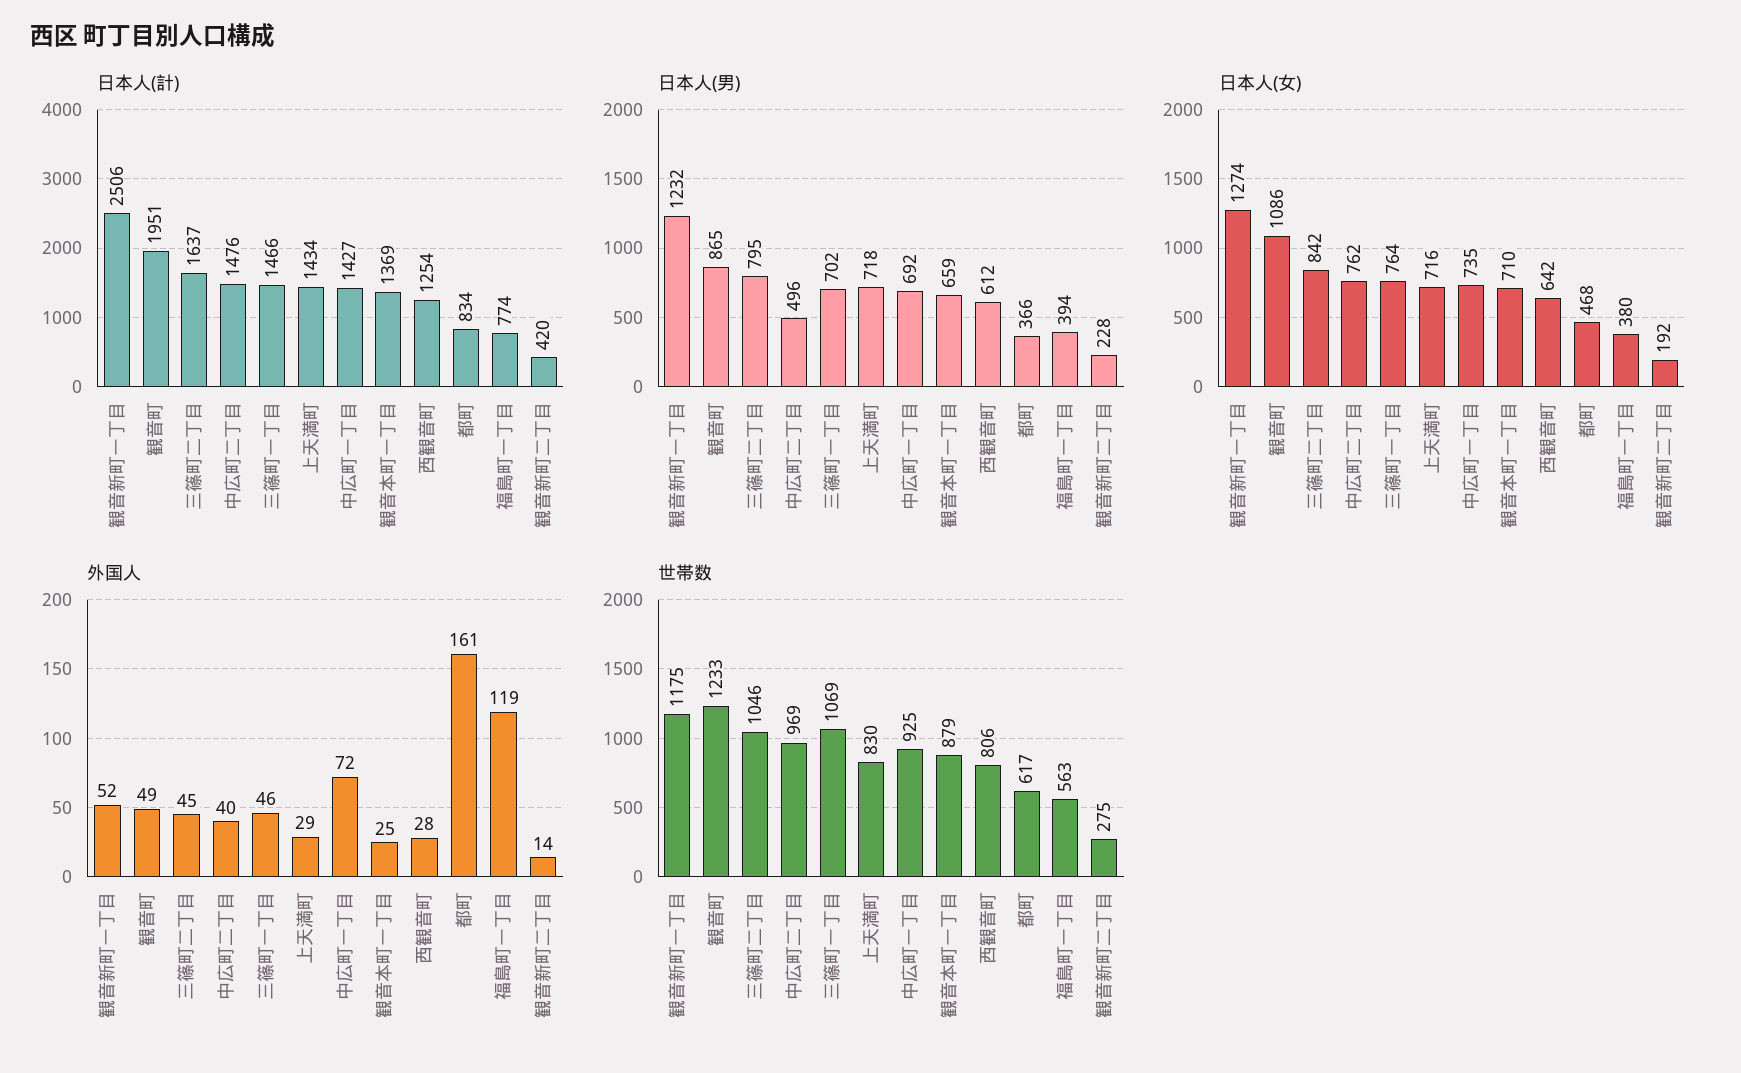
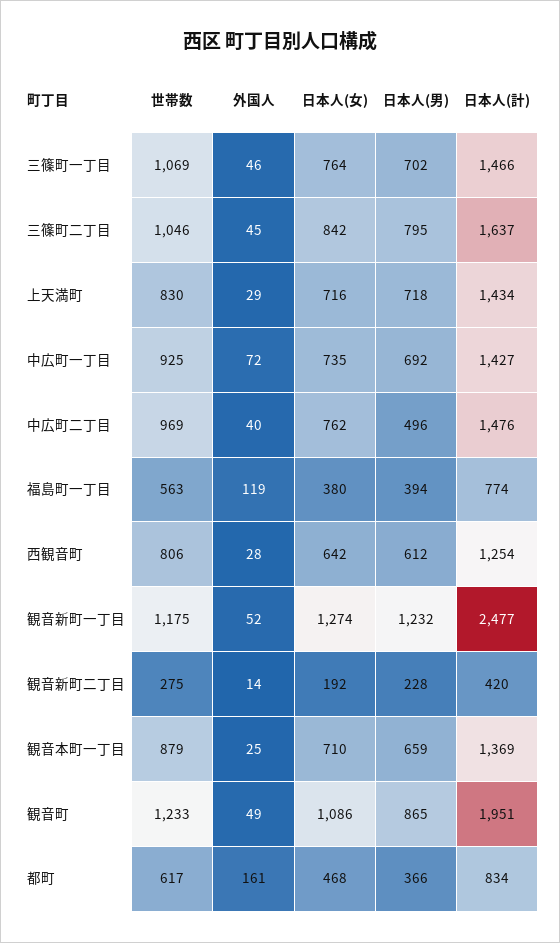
  {
    "日本人(計)": {
-     "観音新町一丁目": 2506,
+     "観音新町一丁目": 2477,
      "観音町": 1951,
      "三篠町二丁目": 1637,
      "中広町二丁目": 1476,
      "三篠町一丁目": 1466,
      "上天満町": 1434,
      "中広町一丁目": 1427,
      "観音本町一丁目": 1369,
      "西観音町": 1254,
      "都町": 834,
      "福島町一丁目": 774,
      "観音新町二丁目": 420
    },
    "日本人(男)": {
      "観音新町一丁目": 1232,
      "観音町": 865,
      "三篠町二丁目": 795,
      "中広町二丁目": 496,
      "三篠町一丁目": 702,
      "上天満町": 718,
      "中広町一丁目": 692,
      "観音本町一丁目": 659,
      "西観音町": 612,
      "都町": 366,
      "福島町一丁目": 394,
      "観音新町二丁目": 228
    },
    "日本人(女)": {
      "観音新町一丁目": 1274,
      "観音町": 1086,
      "三篠町二丁目": 842,
      "中広町二丁目": 762,
      "三篠町一丁目": 764,
      "上天満町": 716,
      "中広町一丁目": 735,
      "観音本町一丁目": 710,
      "西観音町": 642,
      "都町": 468,
      "福島町一丁目": 380,
      "観音新町二丁目": 192
    },
    "外国人": {
      "観音新町一丁目": 52,
      "観音町": 49,
      "三篠町二丁目": 45,
      "中広町二丁目": 40,
      "三篠町一丁目": 46,
      "上天満町": 29,
      "中広町一丁目": 72,
      "観音本町一丁目": 25,
      "西観音町": 28,
      "都町": 161,
      "福島町一丁目": 119,
      "観音新町二丁目": 14
    },
    "世帯数": {
      "観音新町一丁目": 1175,
      "観音町": 1233,
      "三篠町二丁目": 1046,
      "中広町二丁目": 969,
      "三篠町一丁目": 1069,
      "上天満町": 830,
      "中広町一丁目": 925,
      "観音本町一丁目": 879,
      "西観音町": 806,
      "都町": 617,
      "福島町一丁目": 563,
      "観音新町二丁目": 275
    }
  }

